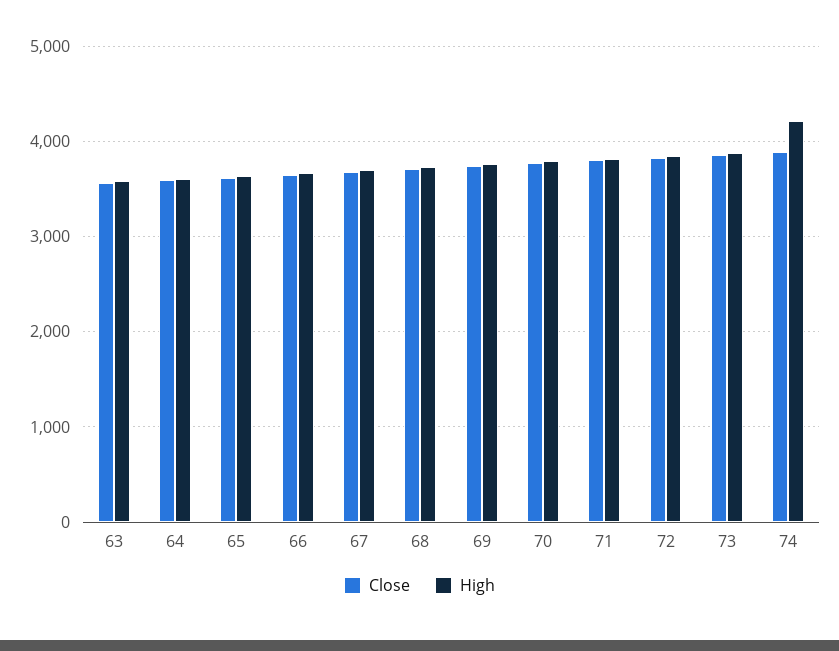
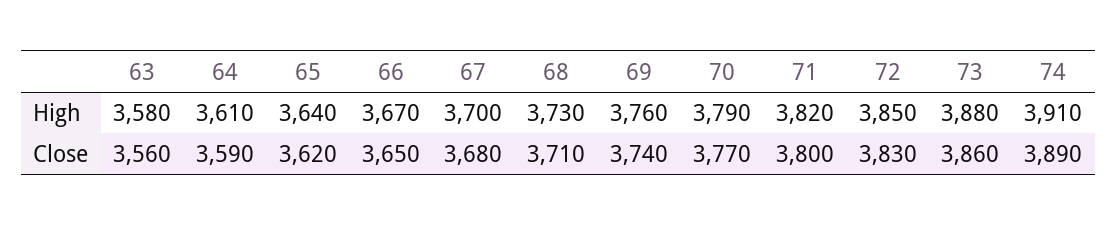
  {
    "Close": {
      "63": 3560,
      "64": 3590,
      "65": 3620,
      "66": 3650,
      "67": 3680,
      "68": 3710,
      "69": 3740,
      "70": 3770,
      "71": 3800,
      "72": 3830,
      "73": 3860,
      "74": 3890
    },
    "High": {
      "63": 3580,
      "64": 3610,
      "65": 3640,
      "66": 3670,
      "67": 3700,
      "68": 3730,
      "69": 3760,
      "70": 3790,
      "71": 3820,
      "72": 3850,
      "73": 3880,
-     "74": 4200
+     "74": 3910
    }
  }

